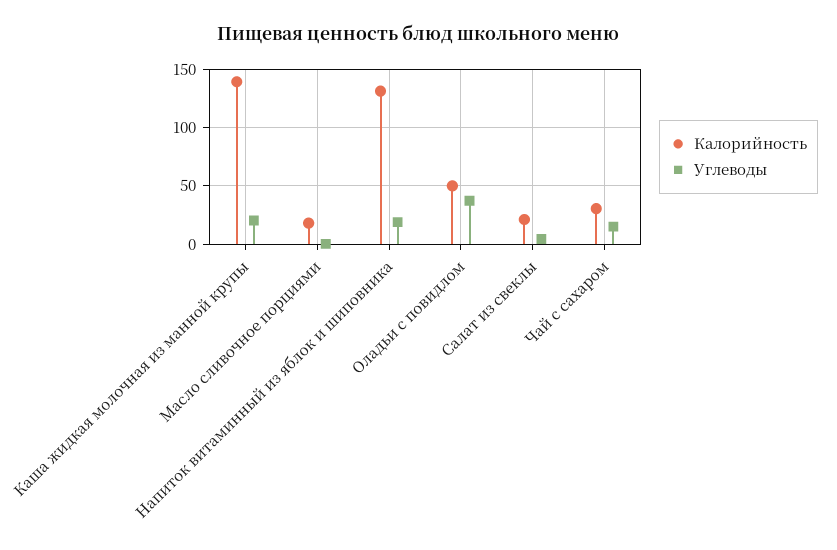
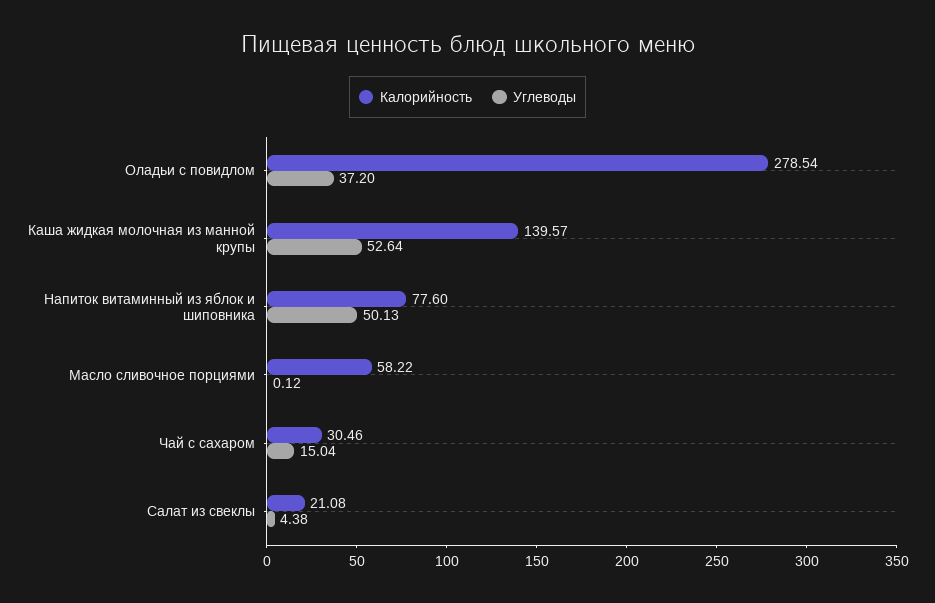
  {
    "Калорийность": {
      "Каша жидкая молочная из манной крупы": 139.57,
-     "Масло сливочное порциями": 20,
+     "Масло сливочное порциями": 58.22,
-     "Напиток витаминный из яблок и шиповника": 130,
+     "Напиток витаминный из яблок и шиповника": 77.6,
-     "Оладьи с повидлом": 50,
+     "Оладьи с повидлом": 278.54,
      "Салат из свеклы": 21.08,
      "Чай с сахаром": 30.46
    },
    "Углеводы": {
-     "Каша жидкая молочная из манной крупы": 20,
+     "Каша жидкая молочная из манной крупы": 52.64,
      "Масло сливочное порциями": 0.12,
-     "Напиток витаминный из яблок и шиповника": 20,
+     "Напиток витаминный из яблок и шиповника": 50.13,
      "Оладьи с повидлом": 37.2,
      "Салат из свеклы": 4.38,
      "Чай с сахаром": 15.04
    }
  }

